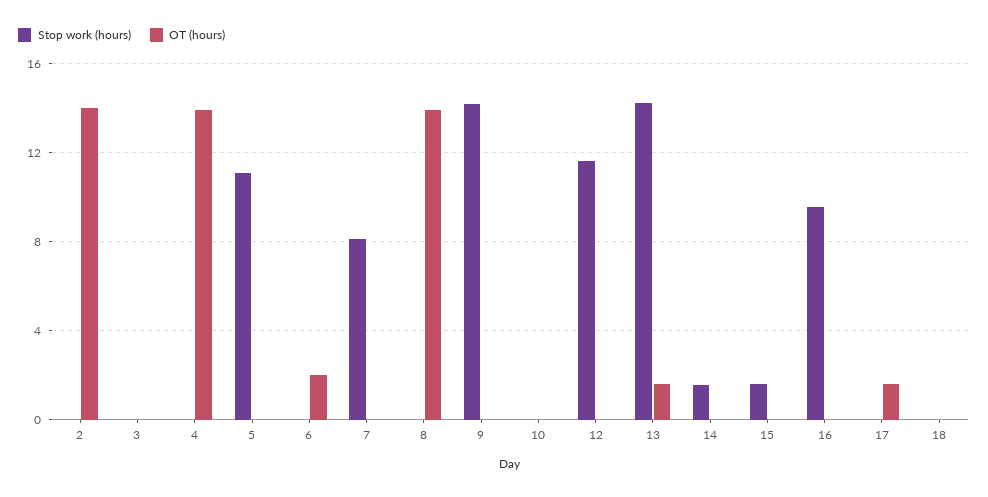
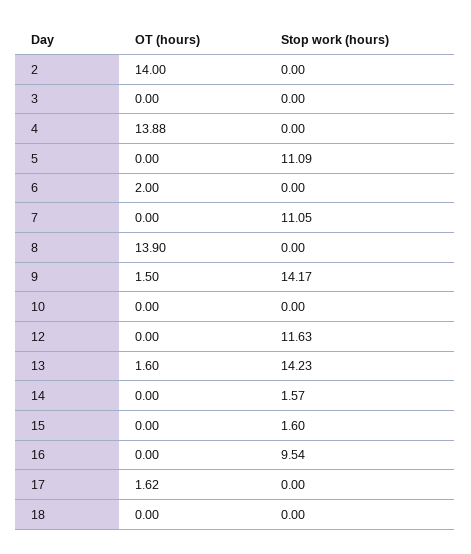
  {
    "Stop work (hours)": {
      "2": 0,
      "3": 0,
      "4": 0,
      "5": 11.09,
      "6": 0,
-     "7": 8,
+     "7": 11.05,
      "8": 0,
      "9": 14.17,
      "10": 0,
      "12": 11.63,
      "13": 14.23,
      "14": 1.57,
      "15": 1.6,
      "16": 9.54,
      "17": 0,
      "18": 0
    },
    "OT (hours)": {
      "2": 14,
      "3": 0,
      "4": 13.88,
      "5": 0,
      "6": 2,
      "7": 0,
      "8": 13.9,
-     "9": 0,
+     "9": 1.5,
      "10": 0,
      "12": 0,
      "13": 1.6,
      "14": 0,
      "15": 0,
      "16": 0,
      "17": 1.62,
      "18": 0
    }
  }

